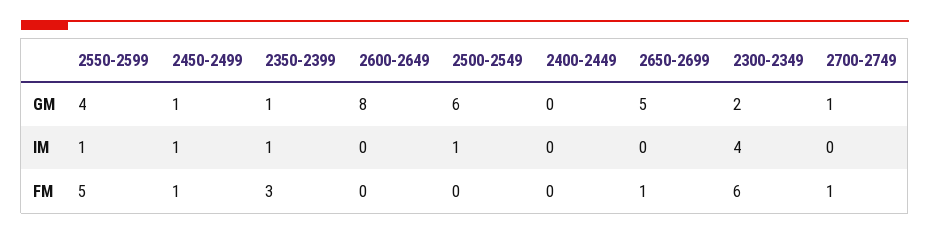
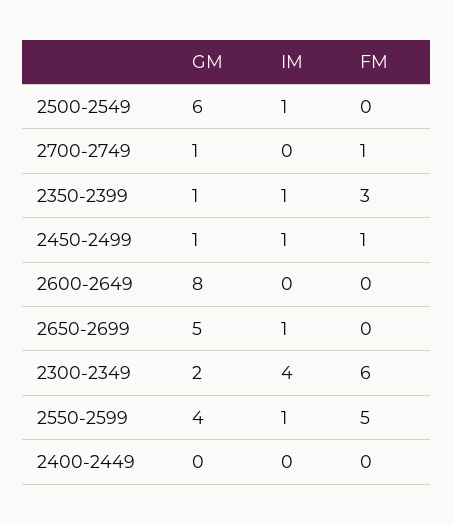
  {
    "2550-2599": {
      "GM": 4,
      "IM": 1,
      "FM": 5
    },
    "2450-2499": {
      "GM": 1,
      "IM": 1,
      "FM": 1
    },
    "2350-2399": {
      "GM": 1,
      "IM": 1,
      "FM": 3
    },
    "2600-2649": {
      "GM": 8,
      "IM": 0,
      "FM": 0
    },
    "2500-2549": {
      "GM": 6,
      "IM": 1,
      "FM": 0
    },
    "2400-2449": {
      "GM": 0,
      "IM": 0,
      "FM": 0
    },
    "2650-2699": {
      "GM": 5,
-     "IM": 0,
+     "IM": 1,
-     "FM": 1
+     "FM": 0
    },
    "2300-2349": {
      "GM": 2,
      "IM": 4,
      "FM": 6
    },
    "2700-2749": {
      "GM": 1,
      "IM": 0,
      "FM": 1
    }
  }

